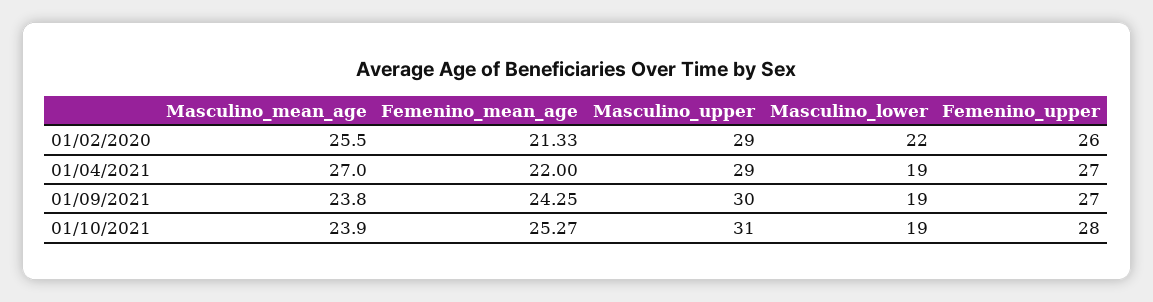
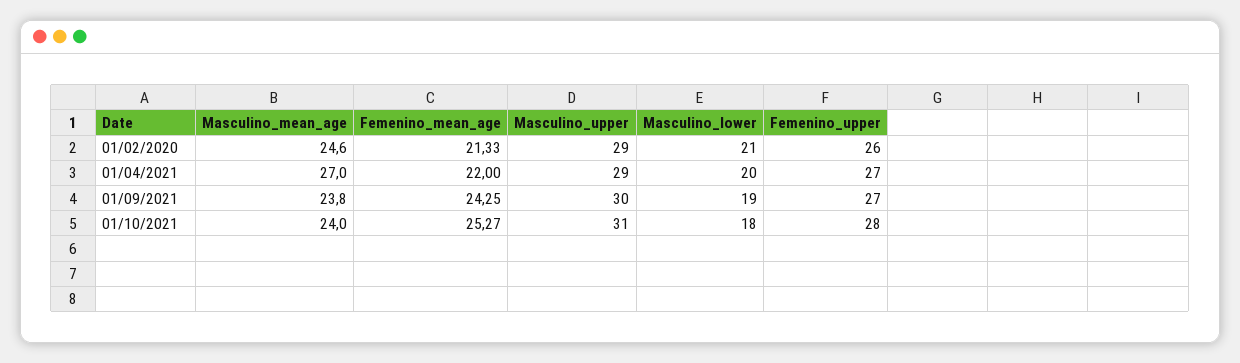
  {
    "Masculino_mean_age": {
-     "01/02/2020": 25.5,
+     "01/02/2020": 24.6,
      "01/04/2021": 27,
      "01/09/2021": 23.8,
-     "01/10/2021": 23.9
+     "01/10/2021": 24
    },
    "Femenino_mean_age": {
      "01/02/2020": 21.33,
      "01/04/2021": 22,
      "01/09/2021": 24.25,
      "01/10/2021": 25.27
    },
    "Masculino_upper": {
      "01/02/2020": 29,
      "01/04/2021": 29,
      "01/09/2021": 30,
      "01/10/2021": 31
    },
    "Masculino_lower": {
-     "01/02/2020": 22,
+     "01/02/2020": 21,
-     "01/04/2021": 19,
+     "01/04/2021": 20,
      "01/09/2021": 19,
-     "01/10/2021": 19
+     "01/10/2021": 18
    },
    "Femenino_upper": {
      "01/02/2020": 26,
      "01/04/2021": 27,
      "01/09/2021": 27,
      "01/10/2021": 28
    }
  }

